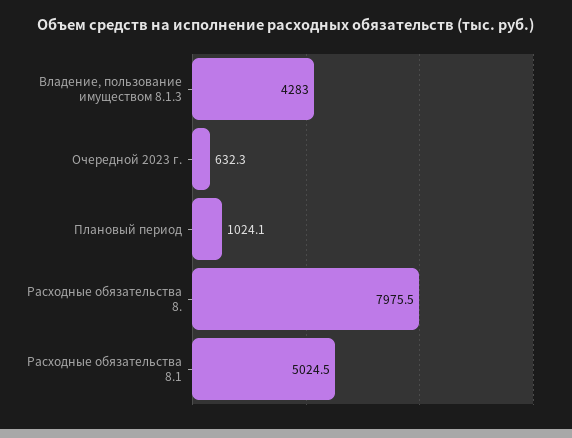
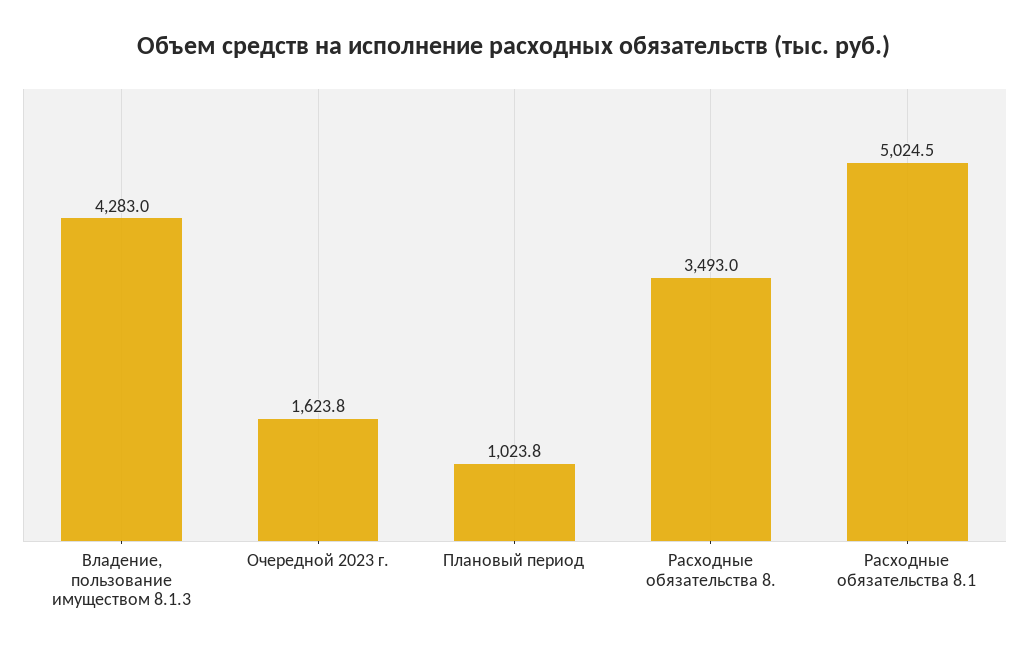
  {
    "Владение, пользование имуществом 8.1.3": 4283,
-   "Очередной 2023 г.": 632.3,
+   "Очередной 2023 г.": 1623.8,
-   "Плановый период": 1024.1,
+   "Плановый период": 1023.8,
-   "Расходные обязательства 8.": 7975.5,
+   "Расходные обязательства 8.": 3493,
    "Расходные обязательства 8.1": 5024.5
  }

